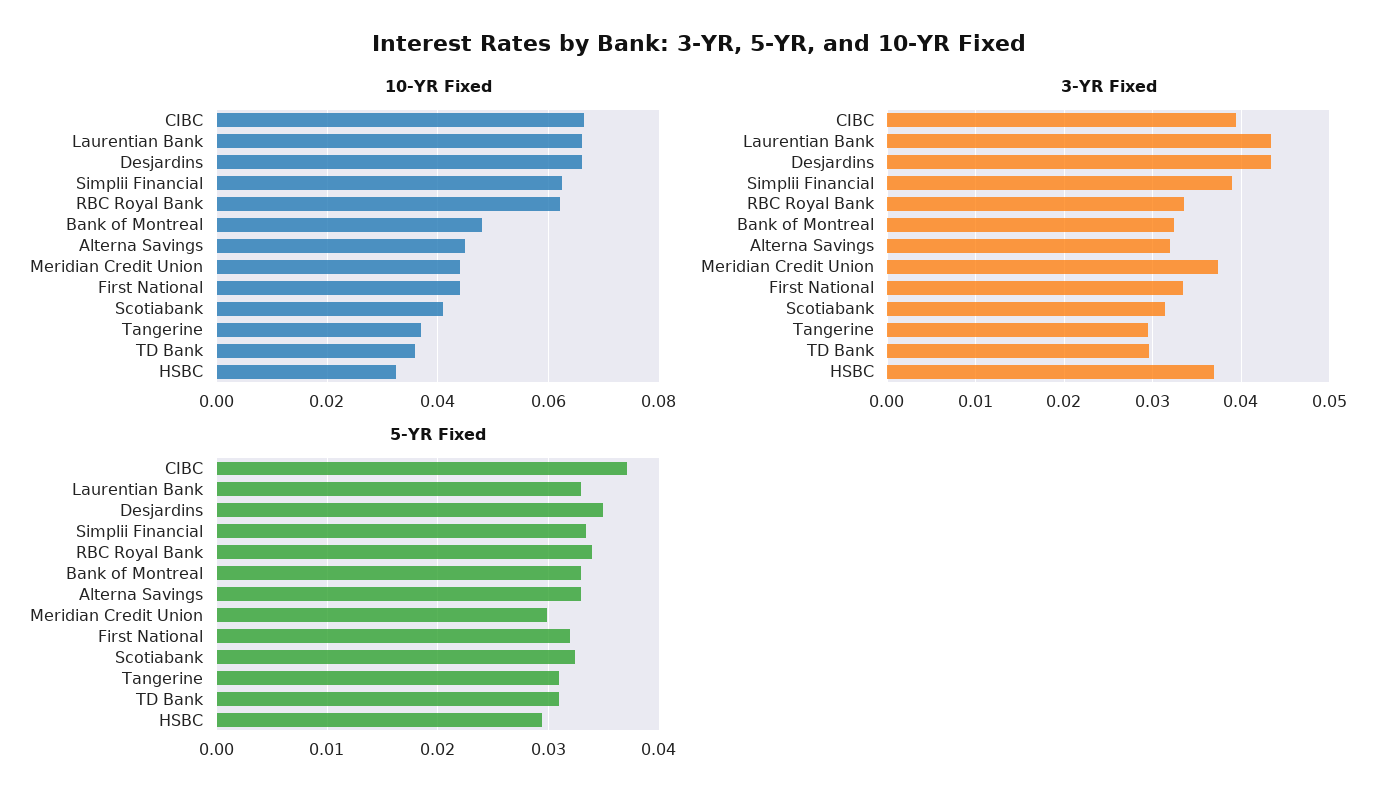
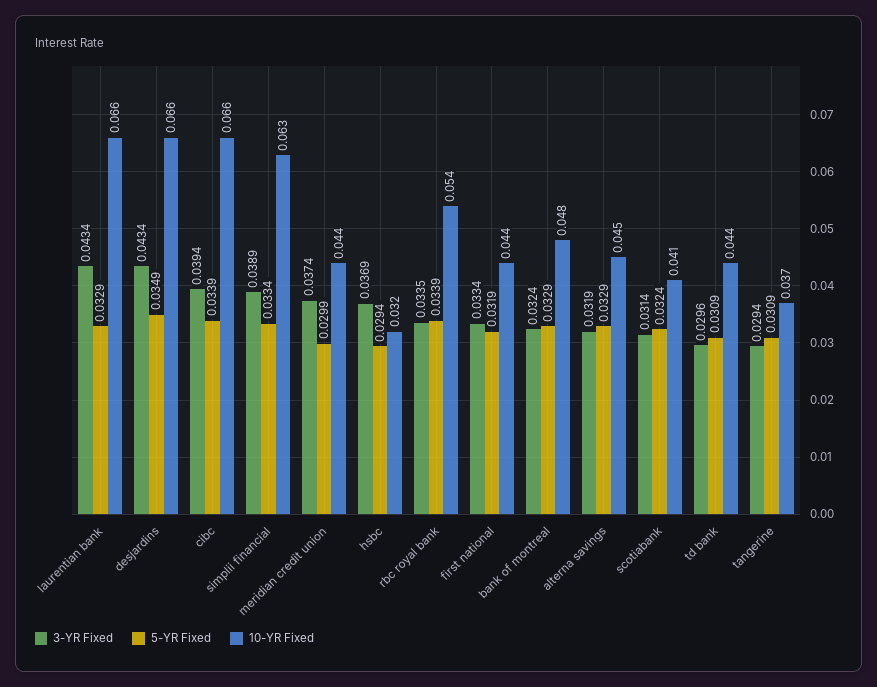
  {
    "10-YR Fixed": {
      "CIBC": 0.066,
      "Laurentian Bank": 0.066,
      "Desjardins": 0.066,
      "Simplii Financial": 0.063,
-     "RBC Royal Bank": 0.062,
+     "RBC Royal Bank": 0.054,
      "Bank of Montreal": 0.048,
      "Alterna Savings": 0.045,
      "Meridian Credit Union": 0.044,
      "First National": 0.044,
      "Scotiabank": 0.041,
      "Tangerine": 0.037,
-     "TD Bank": 0.036,
+     "TD Bank": 0.044,
      "HSBC": 0.032
    },
    "3-YR Fixed": {
      "CIBC": 0.0394,
      "Laurentian Bank": 0.0434,
      "Desjardins": 0.0434,
      "Simplii Financial": 0.0389,
      "RBC Royal Bank": 0.0335,
      "Bank of Montreal": 0.0324,
      "Alterna Savings": 0.0319,
      "Meridian Credit Union": 0.0374,
      "First National": 0.0334,
      "Scotiabank": 0.0314,
      "Tangerine": 0.0294,
      "TD Bank": 0.0296,
      "HSBC": 0.0369
    },
    "5-YR Fixed": {
-     "CIBC": 0.037,
+     "CIBC": 0.0339,
      "Laurentian Bank": 0.0329,
      "Desjardins": 0.0349,
      "Simplii Financial": 0.0334,
      "RBC Royal Bank": 0.0339,
      "Bank of Montreal": 0.0329,
      "Alterna Savings": 0.0329,
      "Meridian Credit Union": 0.0299,
      "First National": 0.0319,
      "Scotiabank": 0.0324,
      "Tangerine": 0.0309,
      "TD Bank": 0.0309,
      "HSBC": 0.0294
    }
  }

